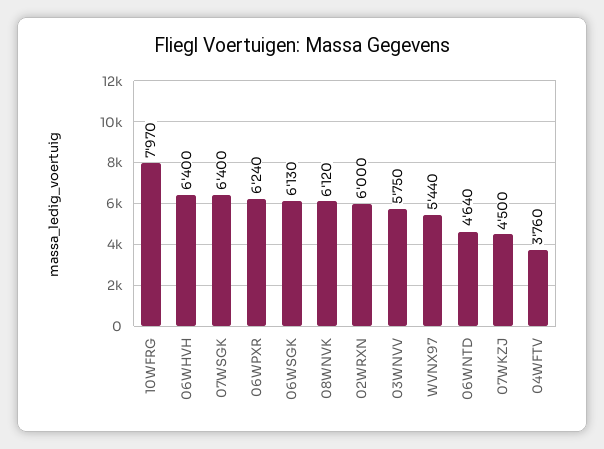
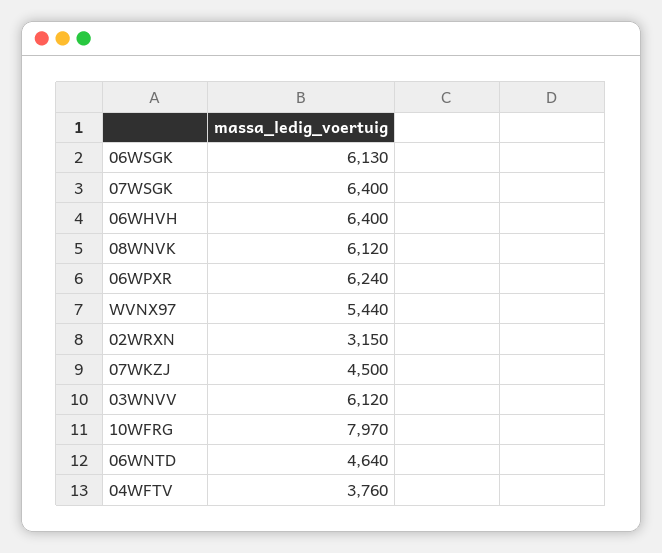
  {
    "10WFRG": 7970,
    "06WHVH": 6400,
    "07WSGK": 6400,
    "06WPXR": 6240,
    "06WSGK": 6130,
    "08WNVK": 6120,
-   "02WRXN": 6000,
+   "02WRXN": 3150,
-   "03WNVV": 5750,
+   "03WNVV": 6120,
    "WVNX97": 5440,
    "06WNTD": 4640,
    "07WKZJ": 4500,
    "04WFTV": 3760
  }

